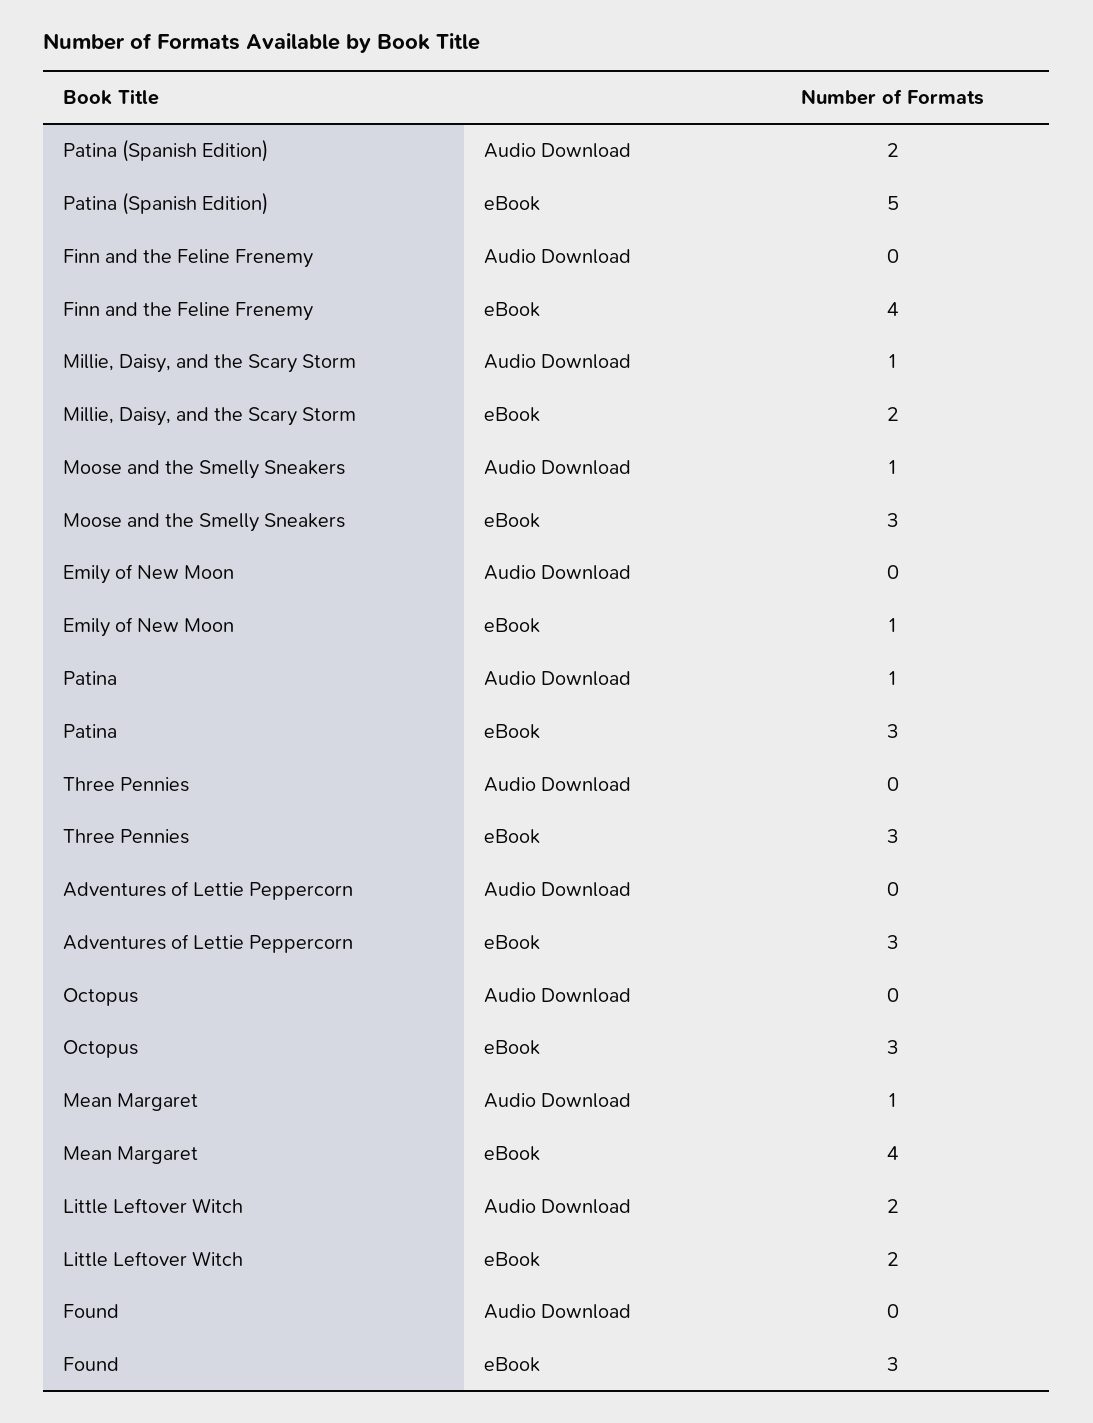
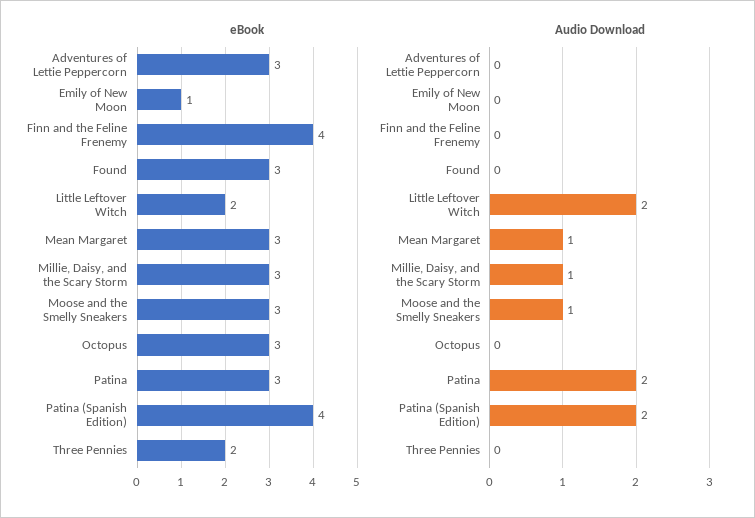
  {
    "Audio Download": {
      "Patina (Spanish Edition)": 2,
      "Finn and the Feline Frenemy": 0,
      "Millie, Daisy, and the Scary Storm": 1,
      "Moose and the Smelly Sneakers": 1,
      "Emily of New Moon": 0,
-     "Patina": 1,
+     "Patina": 2,
      "Three Pennies": 0,
      "Adventures of Lettie Peppercorn": 0,
      "Octopus": 0,
      "Mean Margaret": 1,
      "Little Leftover Witch": 2,
      "Found": 0
    },
    "eBook": {
-     "Patina (Spanish Edition)": 5,
+     "Patina (Spanish Edition)": 4,
      "Finn and the Feline Frenemy": 4,
-     "Millie, Daisy, and the Scary Storm": 2,
+     "Millie, Daisy, and the Scary Storm": 3,
      "Moose and the Smelly Sneakers": 3,
      "Emily of New Moon": 1,
      "Patina": 3,
-     "Three Pennies": 3,
+     "Three Pennies": 2,
      "Adventures of Lettie Peppercorn": 3,
      "Octopus": 3,
-     "Mean Margaret": 4,
+     "Mean Margaret": 3,
      "Little Leftover Witch": 2,
      "Found": 3
    }
  }

